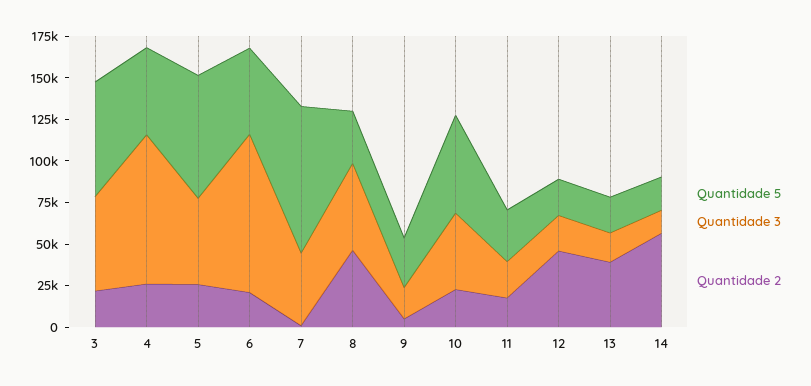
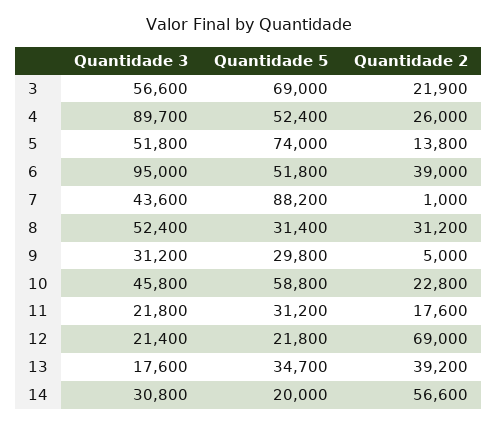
  {
    "Quantidade 5": {
      "3": 69000,
      "4": 52400,
      "5": 74000,
      "6": 51800,
      "7": 88200,
      "8": 31400,
      "9": 29800,
      "10": 58800,
      "11": 31200,
      "12": 21800,
-     "13": 20000,
+     "13": 34700,
      "14": 20000
    },
    "Quantidade 3": {
      "3": 56600,
      "4": 89700,
      "5": 51800,
      "6": 95000,
      "7": 43600,
      "8": 52400,
-     "9": 20000,
+     "9": 31200,
      "10": 45800,
      "11": 21800,
      "12": 21400,
      "13": 17600,
-     "14": 15000
+     "14": 30800
    },
    "Quantidade 2": {
      "3": 21900,
      "4": 26000,
-     "5": 25000,
+     "5": 13800,
-     "6": 20000,
+     "6": 39000,
      "7": 1000,
-     "8": 45000,
+     "8": 31200,
      "9": 5000,
      "10": 22800,
      "11": 17600,
-     "12": 45000,
+     "12": 69000,
      "13": 39200,
      "14": 56600
    }
  }

